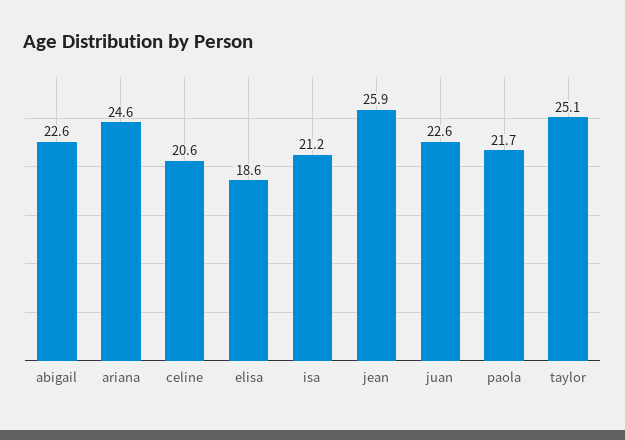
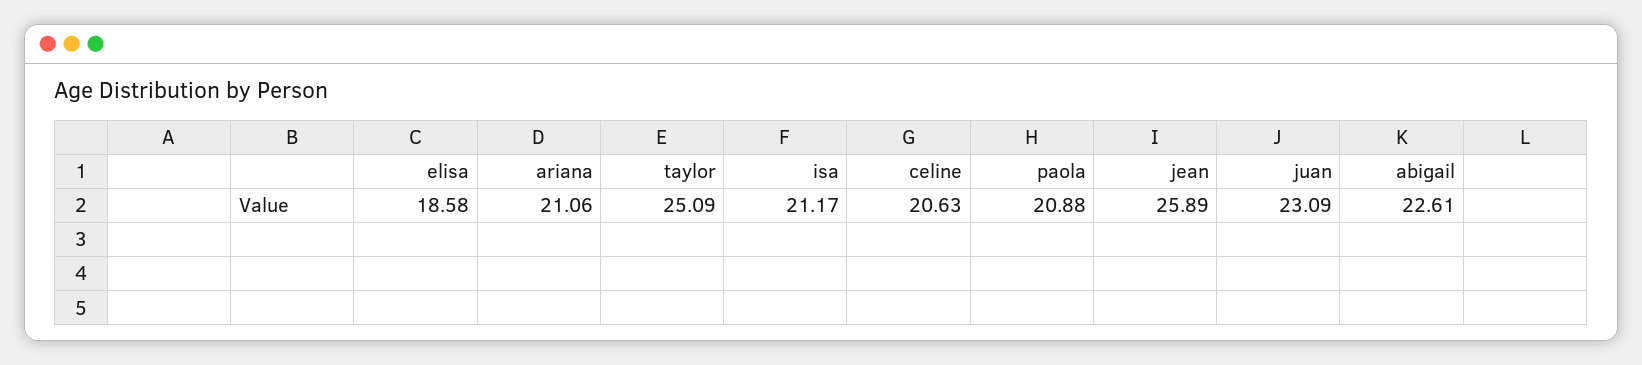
  {
    "abigail": 22.61,
-   "ariana": 24.6,
+   "ariana": 21.06,
    "celine": 20.63,
    "elisa": 18.58,
    "isa": 21.17,
    "jean": 25.89,
-   "juan": 22.6,
+   "juan": 23.09,
-   "paola": 21.7,
+   "paola": 20.88,
    "taylor": 25.09
  }

